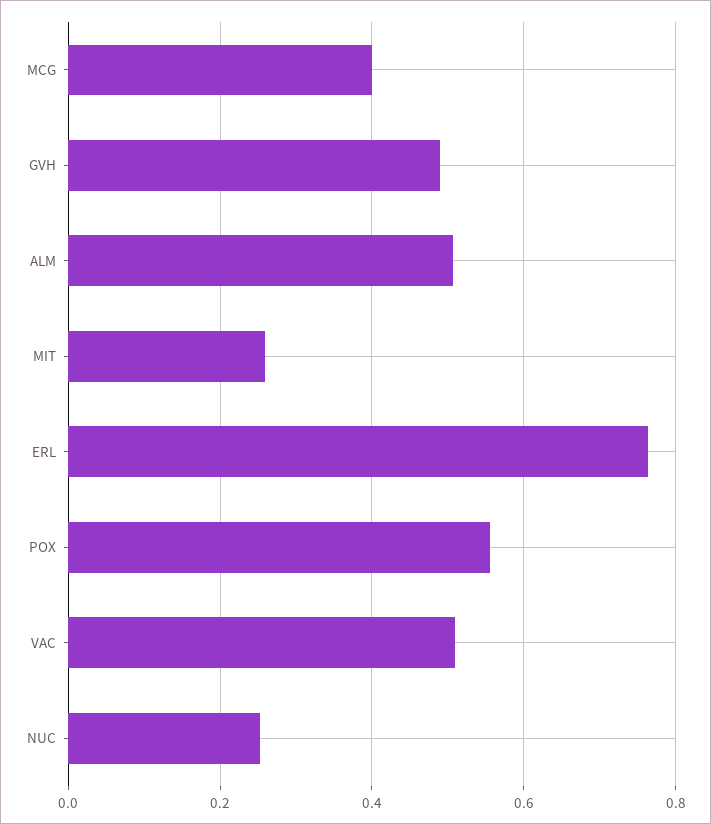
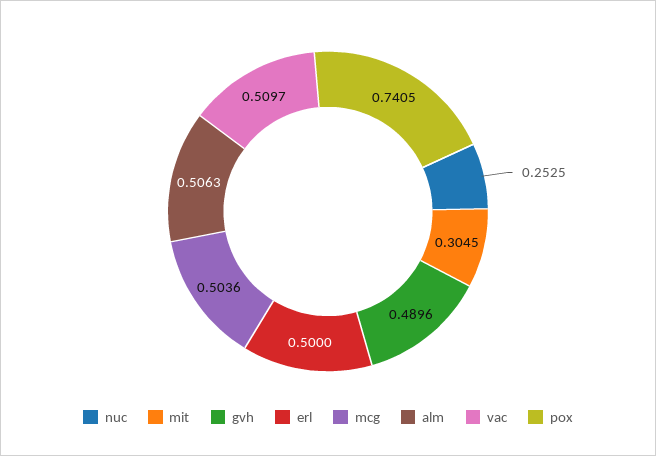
  {
-   "MCG": 0.4,
+   "MCG": 0.5036,
    "GVH": 0.4896,
    "ALM": 0.5063,
-   "MIT": 0.26,
+   "MIT": 0.3045,
-   "ERL": 0.76,
+   "ERL": 0.5,
-   "POX": 0.56,
+   "POX": 0.7405,
    "VAC": 0.5097,
    "NUC": 0.2525
  }

